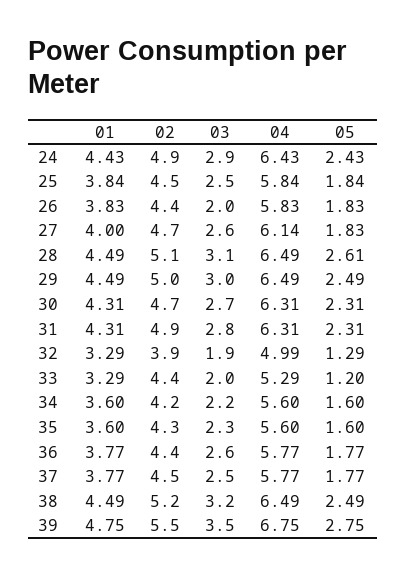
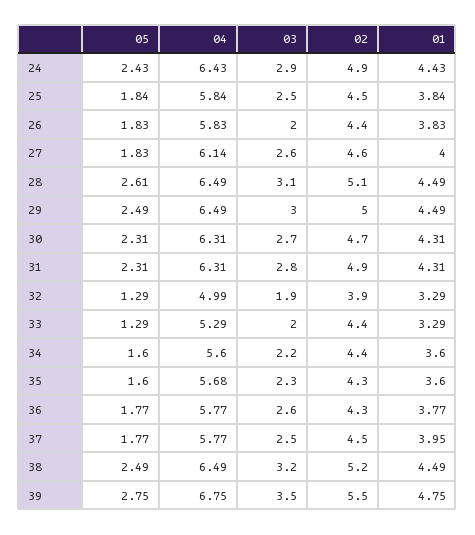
  {
    "01": {
      "24": 4.43,
      "25": 3.84,
      "26": 3.83,
      "27": 4,
      "28": 4.49,
      "29": 4.49,
      "30": 4.31,
      "31": 4.31,
      "32": 3.29,
      "33": 3.29,
      "34": 3.6,
      "35": 3.6,
      "36": 3.77,
-     "37": 3.77,
+     "37": 3.95,
      "38": 4.49,
      "39": 4.75
    },
    "02": {
      "24": 4.9,
      "25": 4.5,
      "26": 4.4,
-     "27": 4.7,
+     "27": 4.6,
      "28": 5.1,
      "29": 5,
      "30": 4.7,
      "31": 4.9,
      "32": 3.9,
      "33": 4.4,
-     "34": 4.2,
+     "34": 4.4,
      "35": 4.3,
-     "36": 4.4,
+     "36": 4.3,
      "37": 4.5,
      "38": 5.2,
      "39": 5.5
    },
    "03": {
      "24": 2.9,
      "25": 2.5,
      "26": 2,
      "27": 2.6,
      "28": 3.1,
      "29": 3,
      "30": 2.7,
      "31": 2.8,
      "32": 1.9,
      "33": 2,
      "34": 2.2,
      "35": 2.3,
      "36": 2.6,
      "37": 2.5,
      "38": 3.2,
      "39": 3.5
    },
    "04": {
      "24": 6.43,
      "25": 5.84,
      "26": 5.83,
      "27": 6.14,
      "28": 6.49,
      "29": 6.49,
      "30": 6.31,
      "31": 6.31,
      "32": 4.99,
      "33": 5.29,
      "34": 5.6,
-     "35": 5.6,
+     "35": 5.68,
      "36": 5.77,
      "37": 5.77,
      "38": 6.49,
      "39": 6.75
    },
    "05": {
      "24": 2.43,
      "25": 1.84,
      "26": 1.83,
      "27": 1.83,
      "28": 2.61,
      "29": 2.49,
      "30": 2.31,
      "31": 2.31,
      "32": 1.29,
-     "33": 1.2,
+     "33": 1.29,
      "34": 1.6,
      "35": 1.6,
      "36": 1.77,
      "37": 1.77,
      "38": 2.49,
      "39": 2.75
    }
  }

